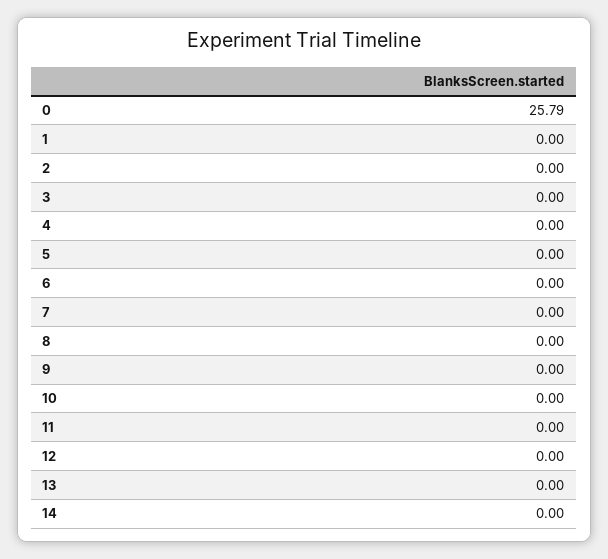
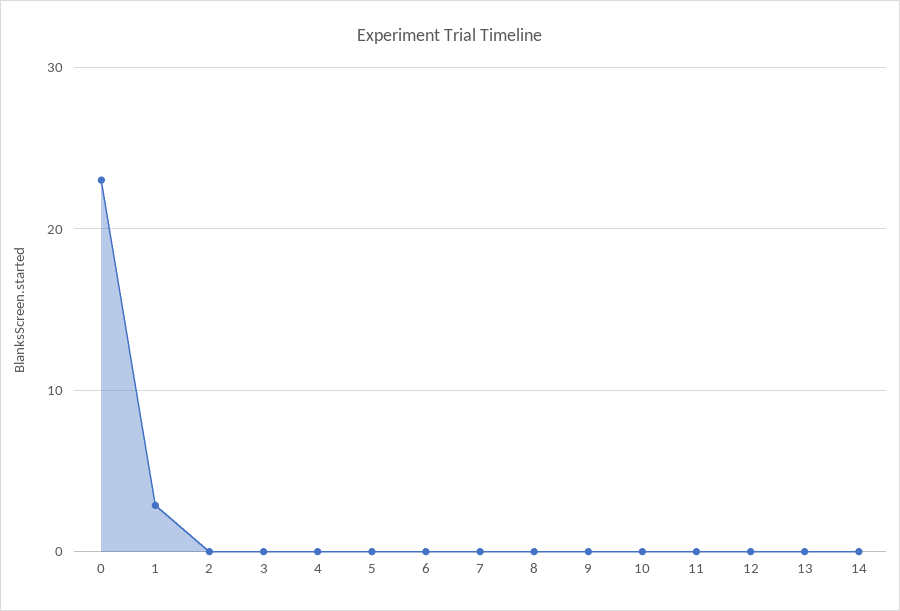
  {
-   "0": 25.79,
+   "0": 23,
-   "1": 0,
+   "1": 3,
    "2": 0,
    "3": 0,
    "4": 0,
    "5": 0,
    "6": 0,
    "7": 0,
    "8": 0,
    "9": 0,
    "10": 0,
    "11": 0,
    "12": 0,
    "13": 0,
    "14": 0
  }

